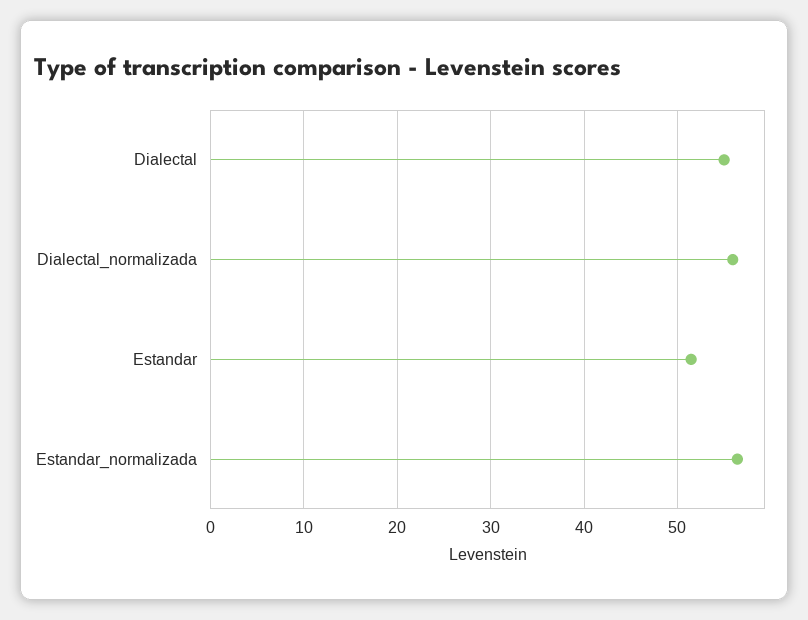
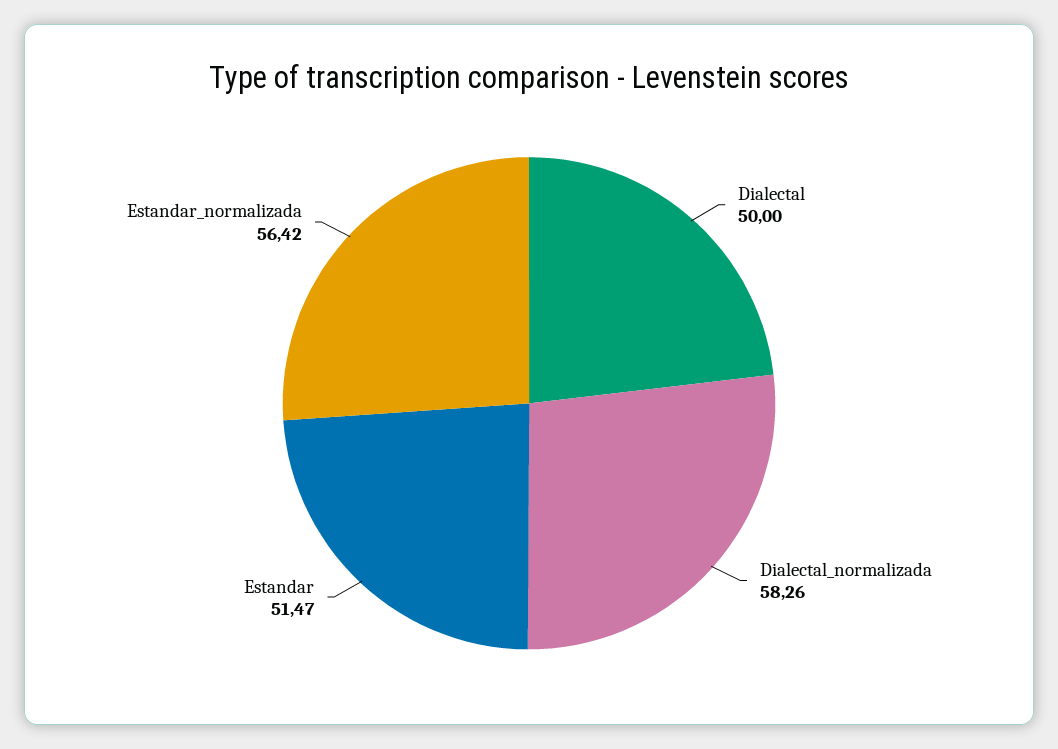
  {
-   "Dialectal": 55,
+   "Dialectal": 50,
-   "Dialectal_normalizada": 56,
+   "Dialectal_normalizada": 58.26,
    "Estandar": 51.47,
    "Estandar_normalizada": 56.42
  }

